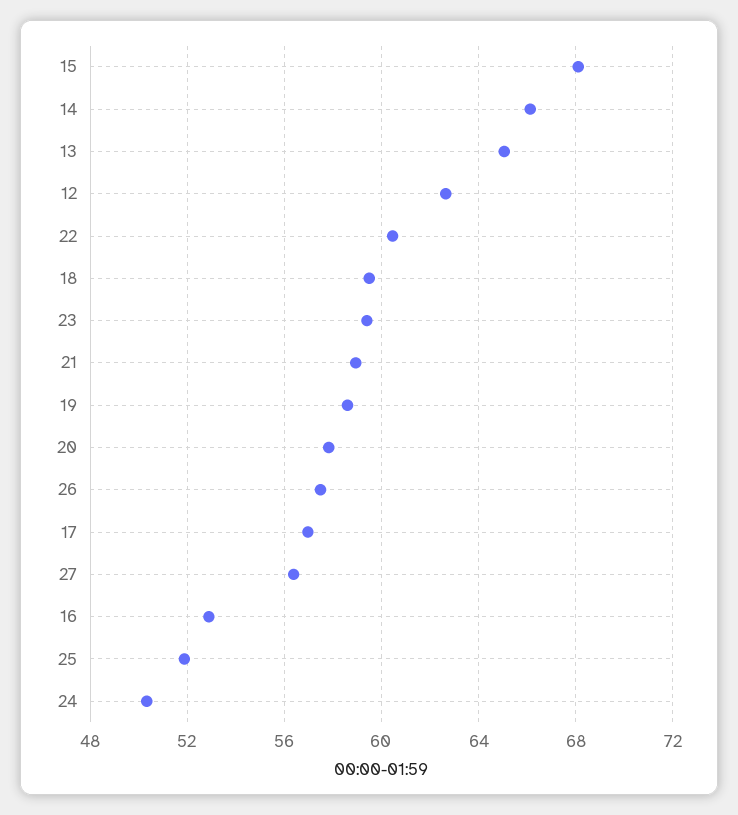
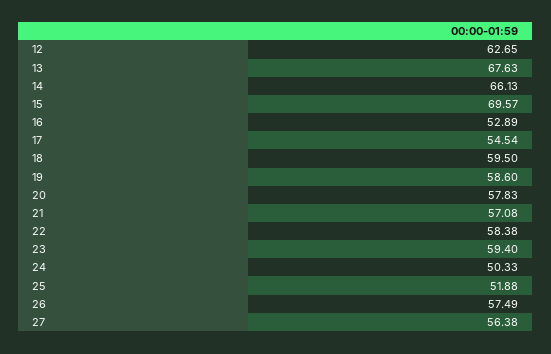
  {
-   "15": 68,
+   "15": 69.57,
    "14": 66.13,
-   "13": 65,
+   "13": 67.63,
    "12": 62.65,
-   "22": 60.5,
+   "22": 58.38,
    "18": 59.5,
    "23": 59.4,
-   "21": 59,
+   "21": 57.08,
    "19": 58.6,
    "20": 57.83,
    "26": 57.49,
-   "17": 57,
+   "17": 54.54,
    "27": 56.38,
    "16": 52.89,
    "25": 51.88,
    "24": 50.33
  }

